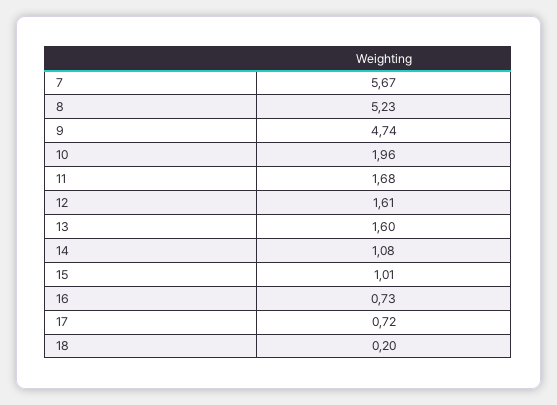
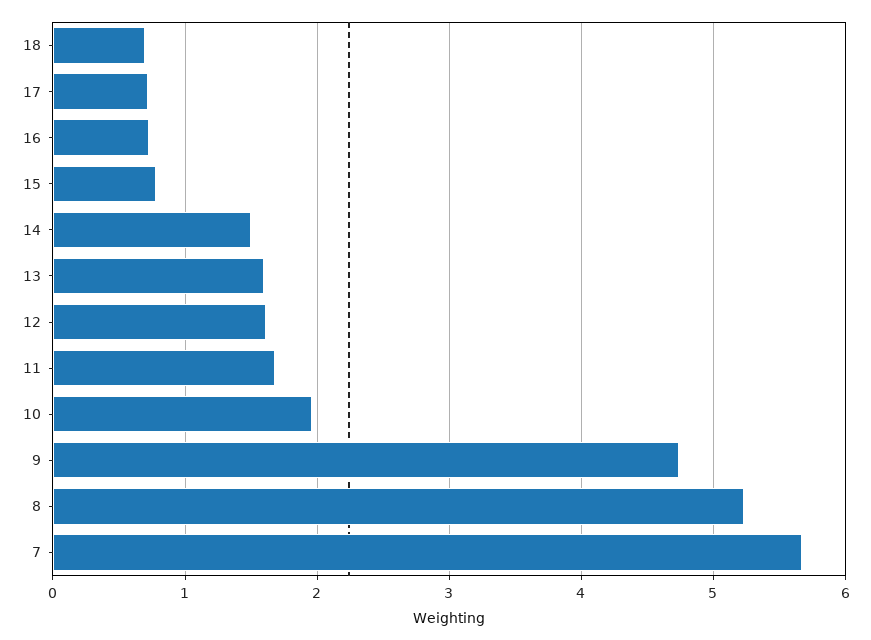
  {
    "7": 5.67,
    "8": 5.23,
    "9": 4.74,
    "10": 1.96,
    "11": 1.68,
    "12": 1.61,
    "13": 1.6,
-   "14": 1.08,
+   "14": 1.5,
-   "15": 1.01,
+   "15": 0.8,
    "16": 0.73,
    "17": 0.72,
-   "18": 0.2
+   "18": 0.7
  }

